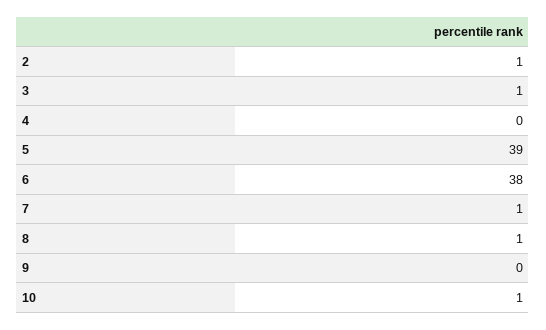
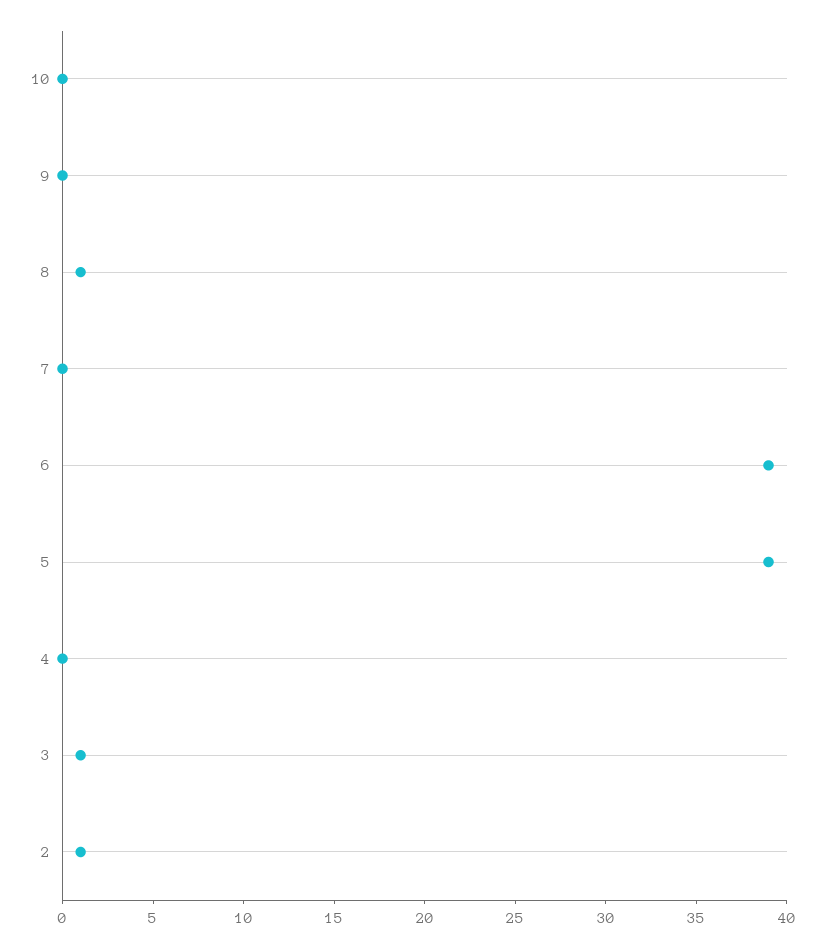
  {
    "2": 1,
    "3": 1,
    "4": 0,
    "5": 39,
-   "6": 38,
+   "6": 39,
-   "7": 1,
+   "7": 0,
    "8": 1,
    "9": 0,
-   "10": 1
+   "10": 0
  }

